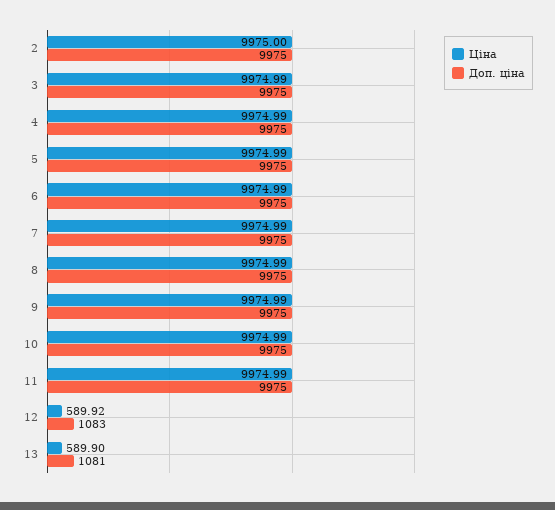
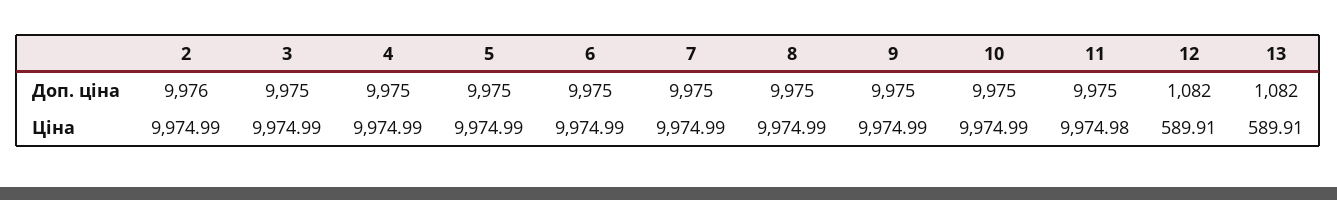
  {
    "Ціна": {
-     "2": 9975,
+     "2": 9974.99,
      "3": 9974.99,
      "4": 9974.99,
      "5": 9974.99,
      "6": 9974.99,
      "7": 9974.99,
      "8": 9974.99,
      "9": 9974.99,
      "10": 9974.99,
-     "11": 9974.99,
+     "11": 9974.98,
-     "12": 589.92,
+     "12": 589.91,
-     "13": 589.9
+     "13": 589.91
    },
    "Доп. ціна": {
-     "2": 9975,
+     "2": 9976,
      "3": 9975,
      "4": 9975,
      "5": 9975,
      "6": 9975,
      "7": 9975,
      "8": 9975,
      "9": 9975,
      "10": 9975,
      "11": 9975,
-     "12": 1083,
+     "12": 1082,
-     "13": 1081
+     "13": 1082
    }
  }

